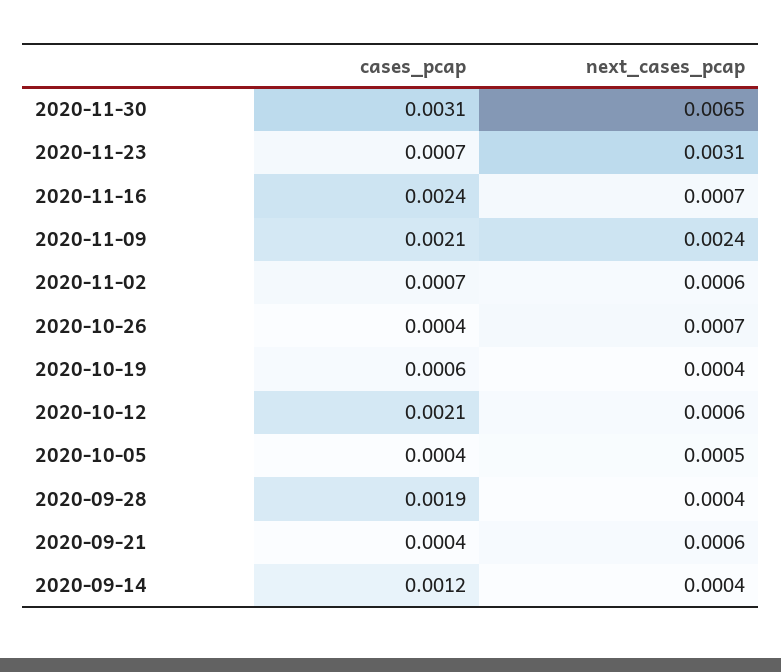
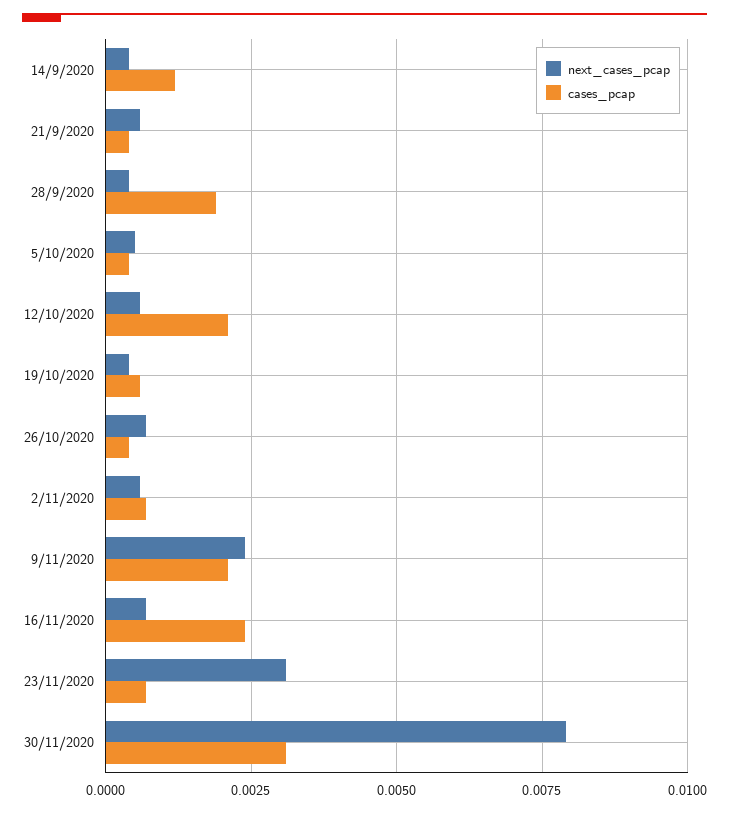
  {
    "cases_pcap": {
      "2020-11-30": 0.0031,
      "2020-11-23": 0.0007,
      "2020-11-16": 0.0024,
      "2020-11-09": 0.0021,
      "2020-11-02": 0.0007,
      "2020-10-26": 0.0004,
      "2020-10-19": 0.0006,
      "2020-10-12": 0.0021,
      "2020-10-05": 0.0004,
      "2020-09-28": 0.0019,
      "2020-09-21": 0.0004,
      "2020-09-14": 0.0012
    },
    "next_cases_pcap": {
-     "2020-11-30": 0.0065,
+     "2020-11-30": 0.008,
      "2020-11-23": 0.0031,
      "2020-11-16": 0.0007,
      "2020-11-09": 0.0024,
      "2020-11-02": 0.0006,
      "2020-10-26": 0.0007,
      "2020-10-19": 0.0004,
      "2020-10-12": 0.0006,
      "2020-10-05": 0.0005,
      "2020-09-28": 0.0004,
      "2020-09-21": 0.0006,
      "2020-09-14": 0.0004
    }
  }

